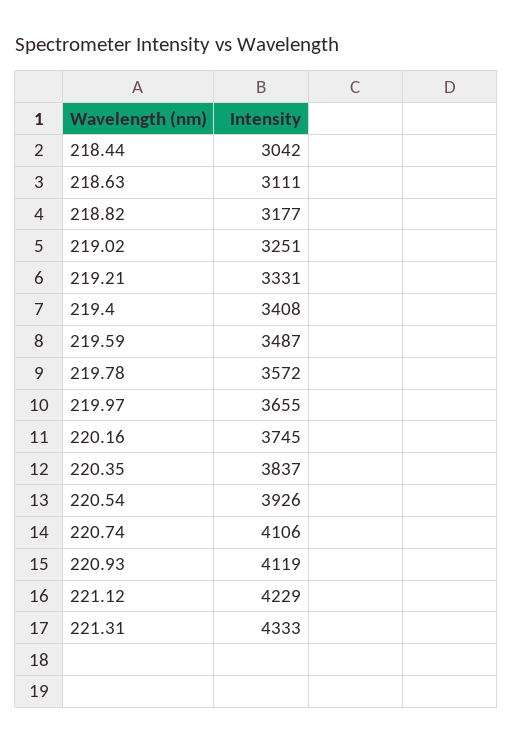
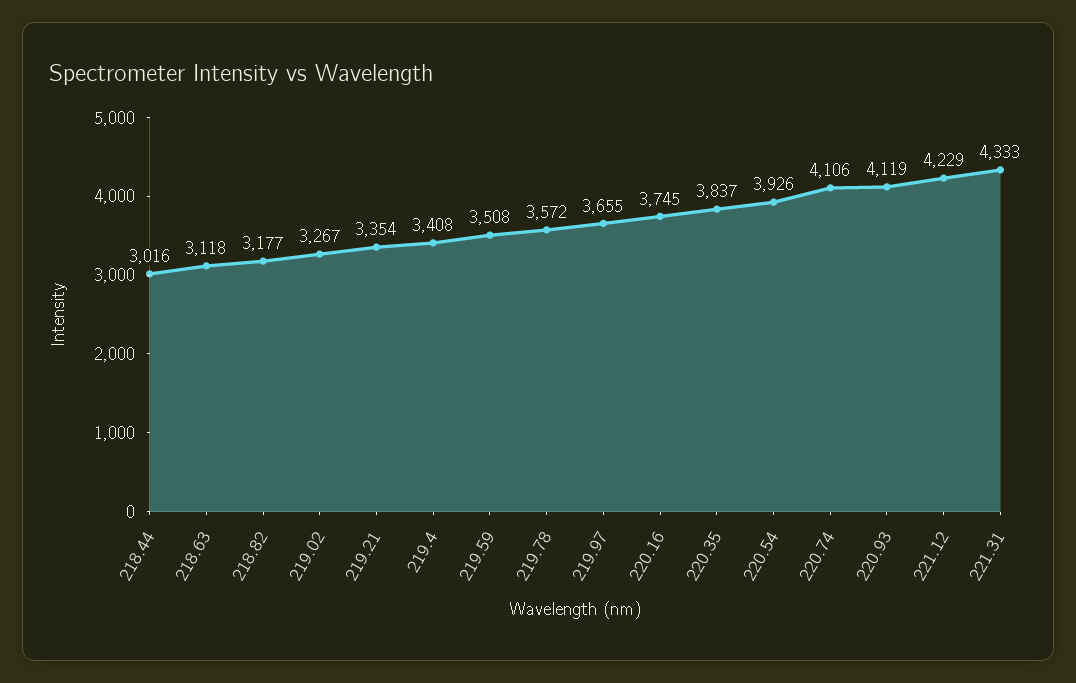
  {
-   "218.44": 3042,
+   "218.44": 3016,
-   "218.63": 3111,
+   "218.63": 3118,
    "218.82": 3177,
-   "219.02": 3251,
+   "219.02": 3267,
-   "219.21": 3331,
+   "219.21": 3354,
    "219.4": 3408,
-   "219.59": 3487,
+   "219.59": 3508,
    "219.78": 3572,
    "219.97": 3655,
    "220.16": 3745,
    "220.35": 3837,
    "220.54": 3926,
    "220.74": 4106,
    "220.93": 4119,
    "221.12": 4229,
    "221.31": 4333
  }

